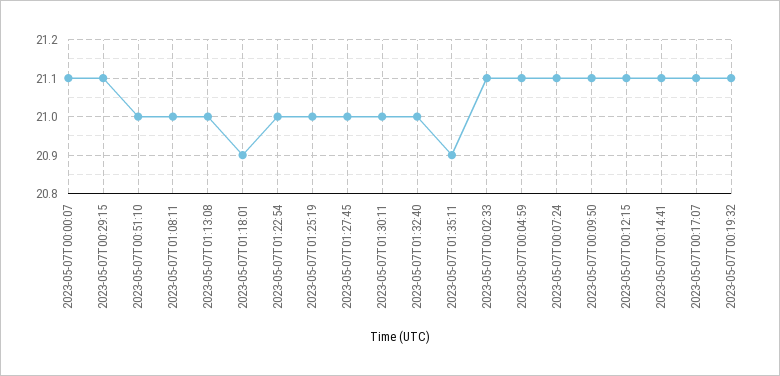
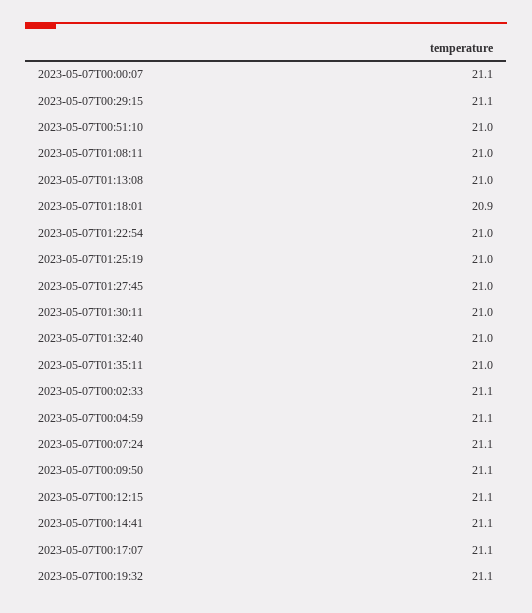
  {
    "2023-05-07T00:00:07": 21.1,
    "2023-05-07T00:29:15": 21.1,
    "2023-05-07T00:51:10": 21,
    "2023-05-07T01:08:11": 21,
    "2023-05-07T01:13:08": 21,
    "2023-05-07T01:18:01": 20.9,
    "2023-05-07T01:22:54": 21,
    "2023-05-07T01:25:19": 21,
    "2023-05-07T01:27:45": 21,
    "2023-05-07T01:30:11": 21,
    "2023-05-07T01:32:40": 21,
-   "2023-05-07T01:35:11": 20.9,
+   "2023-05-07T01:35:11": 21,
    "2023-05-07T00:02:33": 21.1,
    "2023-05-07T00:04:59": 21.1,
    "2023-05-07T00:07:24": 21.1,
    "2023-05-07T00:09:50": 21.1,
    "2023-05-07T00:12:15": 21.1,
    "2023-05-07T00:14:41": 21.1,
    "2023-05-07T00:17:07": 21.1,
    "2023-05-07T00:19:32": 21.1
  }

